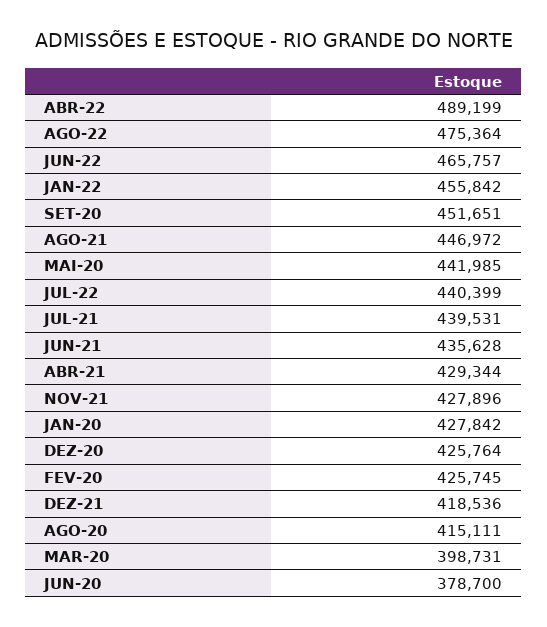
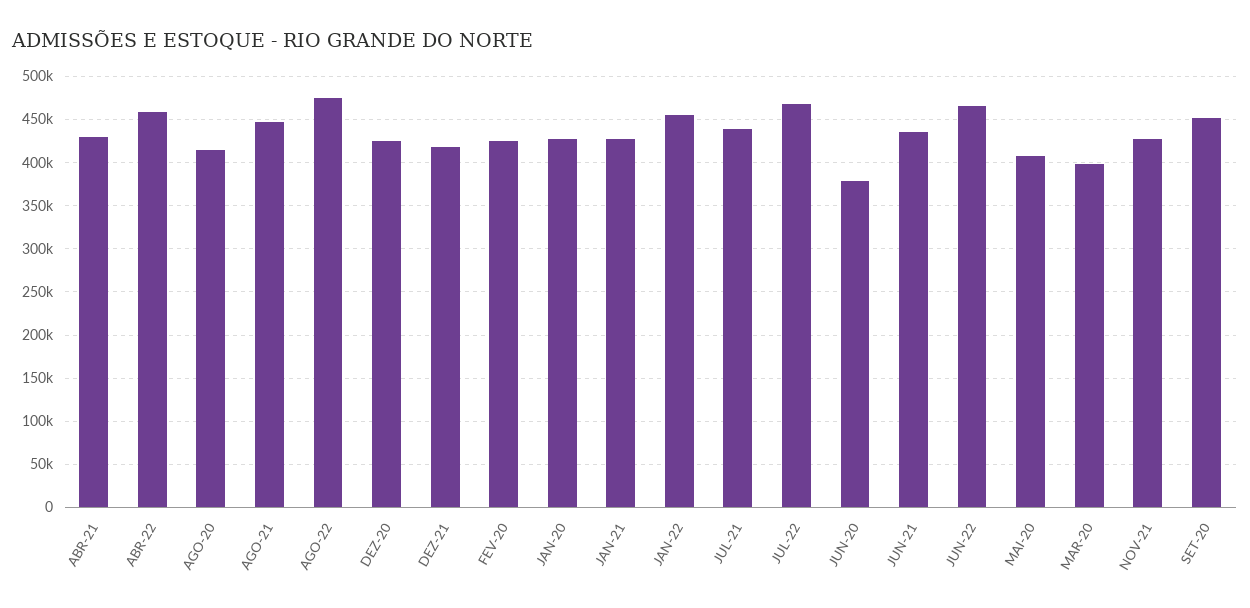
  {
-   "ABR-22": 489199,
+   "ABR-22": 460000,
    "AGO-22": 475364,
    "JUN-22": 465757,
    "JAN-22": 455842,
    "SET-20": 451651,
    "AGO-21": 446972,
-   "MAI-20": 441985,
+   "MAI-20": 410000,
-   "JUL-22": 440399,
+   "JUL-22": 470000,
    "JUL-21": 439531,
    "JUN-21": 435628,
    "ABR-21": 429344,
    "NOV-21": 427896,
    "JAN-20": 427842,
    "DEZ-20": 425764,
    "FEV-20": 425745,
    "DEZ-21": 418536,
    "AGO-20": 415111,
    "MAR-20": 398731,
-   "JUN-20": 378700
+   "JUN-20": 378700,
+   "JAN-21": 430000
  }

